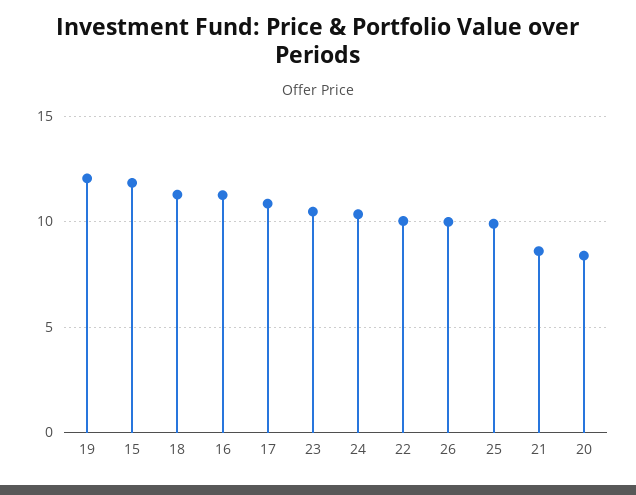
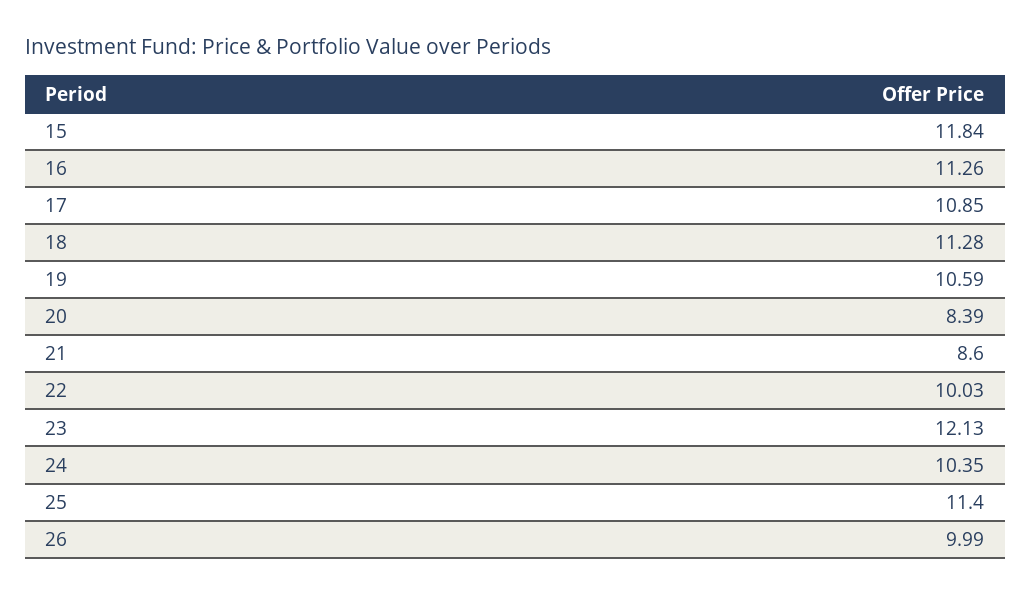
  {
-   "19": 12,
+   "19": 10.59,
    "15": 11.84,
    "18": 11.28,
    "16": 11.26,
    "17": 10.85,
-   "23": 10.5,
+   "23": 12.13,
    "24": 10.35,
    "22": 10.03,
    "26": 9.99,
-   "25": 10,
+   "25": 11.4,
    "21": 8.6,
    "20": 8.39
  }

